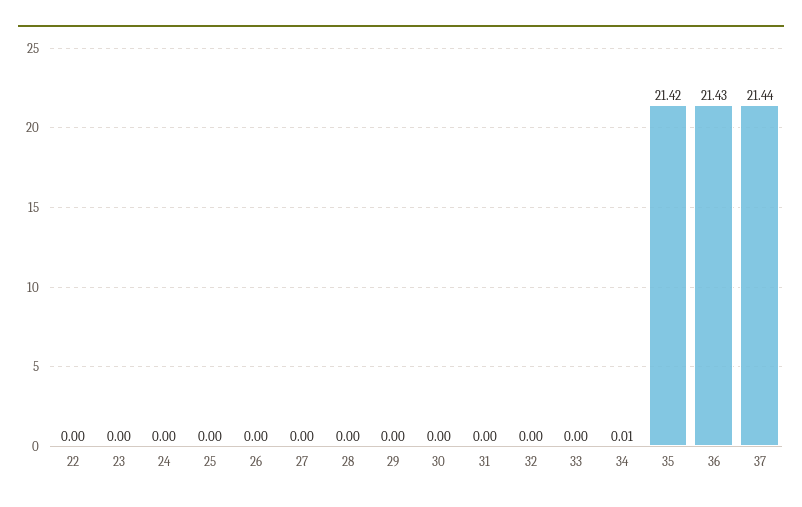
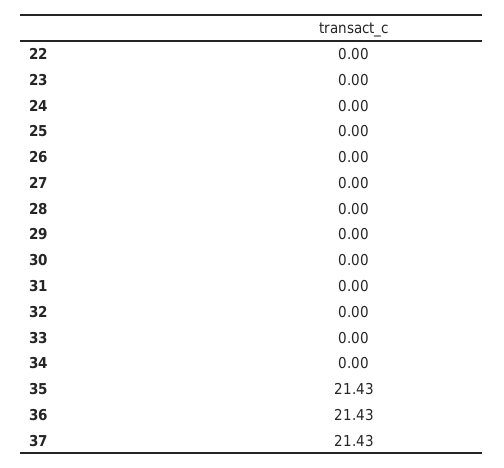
  {
    "22": 0,
    "23": 0,
    "24": 0,
    "25": 0,
    "26": 0,
    "27": 0,
    "28": 0,
    "29": 0,
    "30": 0,
    "31": 0,
    "32": 0,
    "33": 0,
-   "34": 0.01,
+   "34": 0,
-   "35": 21.42,
+   "35": 21.43,
    "36": 21.43,
-   "37": 21.44
+   "37": 21.43
  }

